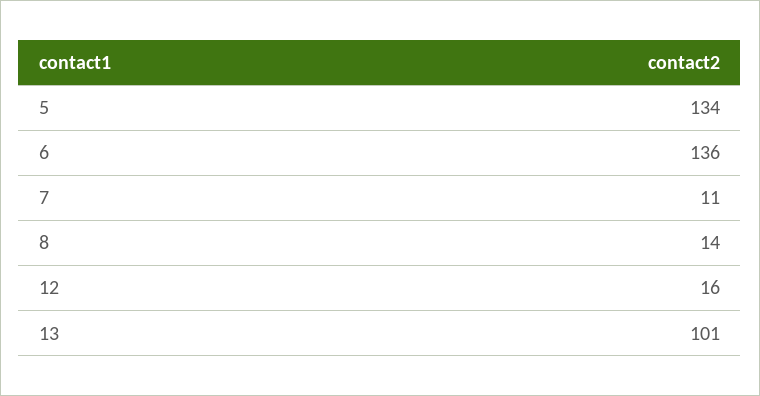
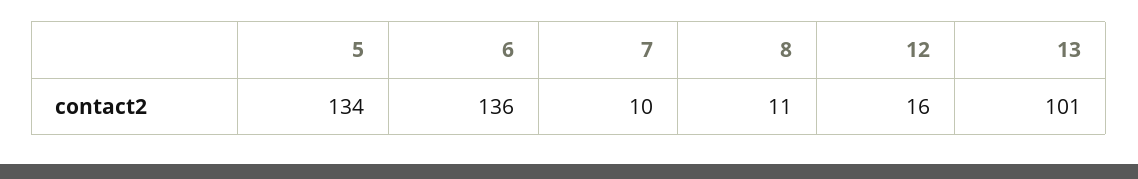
  {
    "5": 134,
    "6": 136,
-   "7": 11,
+   "7": 10,
-   "8": 14,
+   "8": 11,
    "12": 16,
    "13": 101
  }

